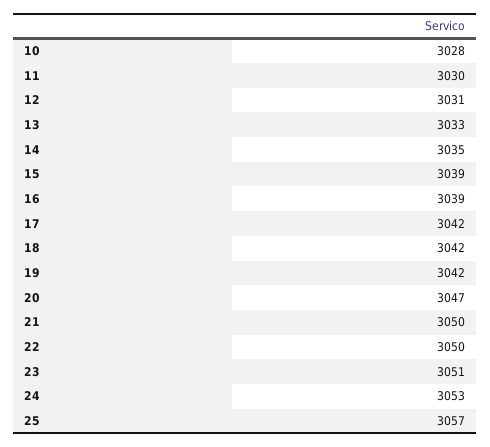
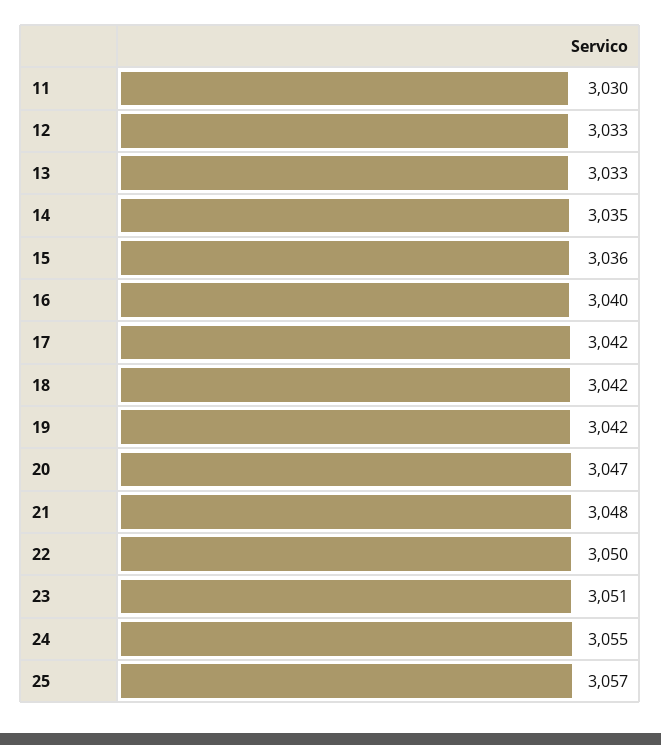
  {
-   "10": 3028,
    "11": 3030,
-   "12": 3031,
+   "12": 3033,
    "13": 3033,
    "14": 3035,
-   "15": 3039,
+   "15": 3036,
-   "16": 3039,
+   "16": 3040,
    "17": 3042,
    "18": 3042,
    "19": 3042,
    "20": 3047,
-   "21": 3050,
+   "21": 3048,
    "22": 3050,
    "23": 3051,
-   "24": 3053,
+   "24": 3055,
    "25": 3057
  }

